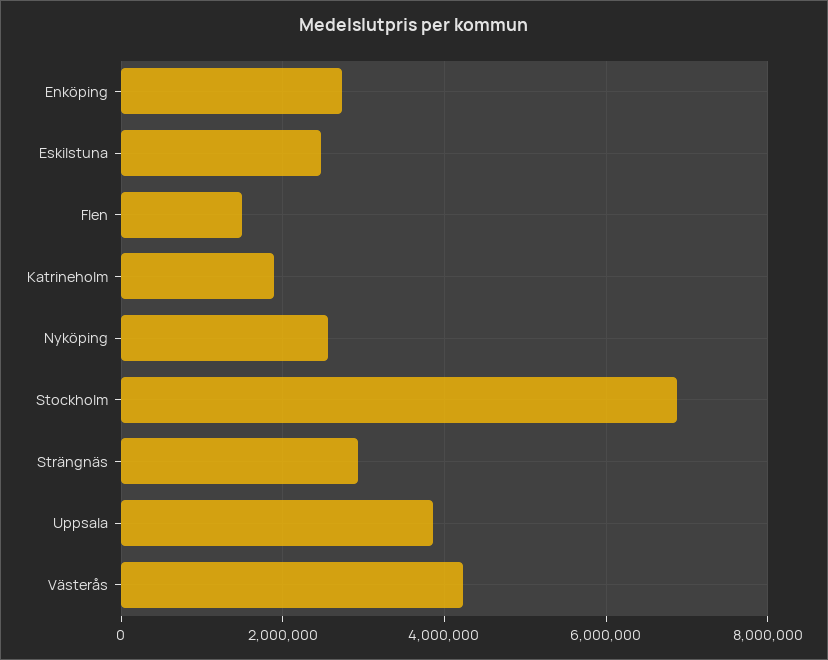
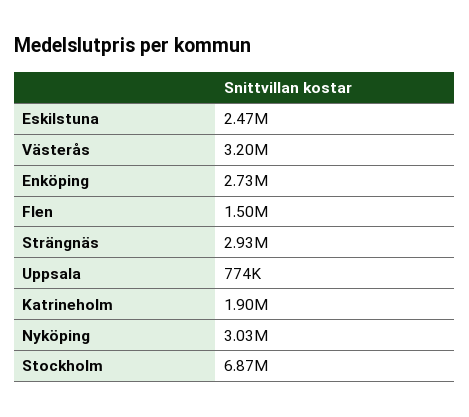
  {
    "Enköping": 2730000,
    "Eskilstuna": 2470000,
    "Flen": 1500000,
    "Katrineholm": 1900000,
-   "Nyköping": 2600000,
+   "Nyköping": 3030000,
    "Stockholm": 6870000,
    "Strängnäs": 2930000,
-   "Uppsala": 3800000,
+   "Uppsala": 774000,
-   "Västerås": 4200000
+   "Västerås": 3200000
  }

